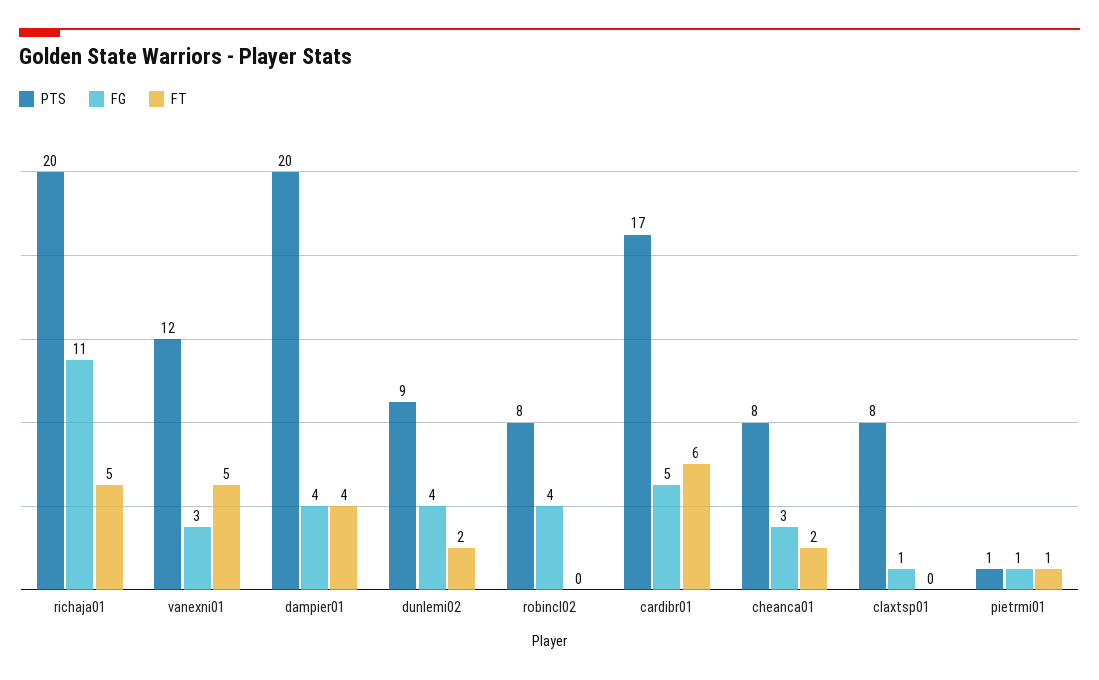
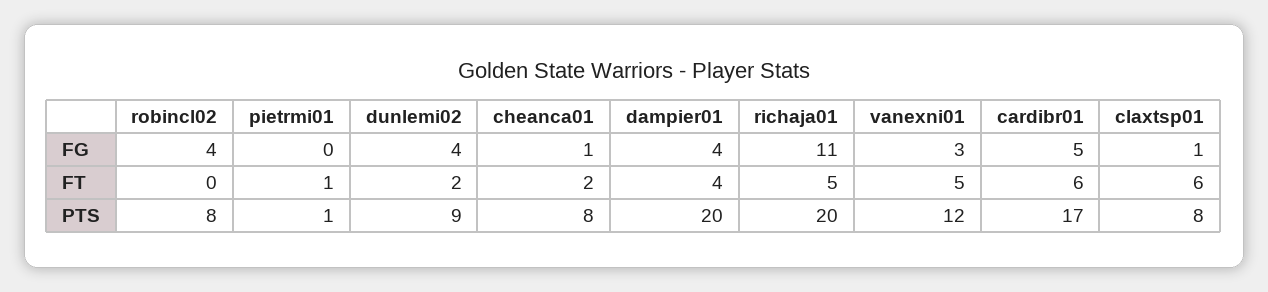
  {
    "PTS": {
      "richaja01": 20,
      "vanexni01": 12,
      "dampier01": 20,
      "dunlemi02": 9,
      "robincl02": 8,
      "cardibr01": 17,
      "cheanca01": 8,
      "claxtsp01": 8,
      "pietrmi01": 1
    },
    "FG": {
      "richaja01": 11,
      "vanexni01": 3,
      "dampier01": 4,
      "dunlemi02": 4,
      "robincl02": 4,
      "cardibr01": 5,
-     "cheanca01": 3,
+     "cheanca01": 1,
      "claxtsp01": 1,
-     "pietrmi01": 1
+     "pietrmi01": 0
    },
    "FT": {
      "richaja01": 5,
      "vanexni01": 5,
      "dampier01": 4,
      "dunlemi02": 2,
      "robincl02": 0,
      "cardibr01": 6,
      "cheanca01": 2,
-     "claxtsp01": 0,
+     "claxtsp01": 6,
      "pietrmi01": 1
    }
  }

